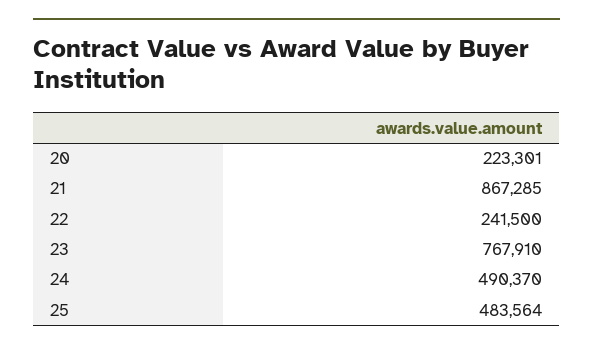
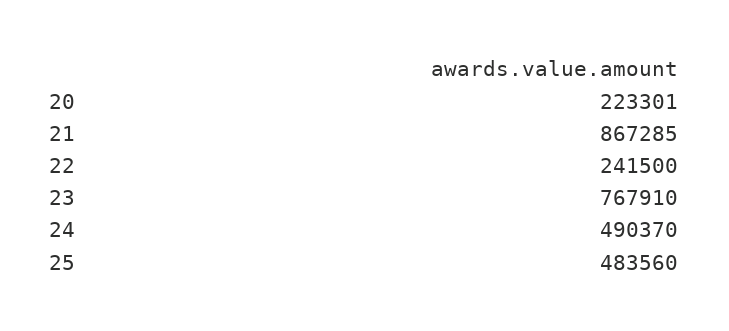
  {
    "20": 223301,
    "21": 867285,
    "22": 241500,
    "23": 767910,
    "24": 490370,
-   "25": 483564
+   "25": 483560
  }

